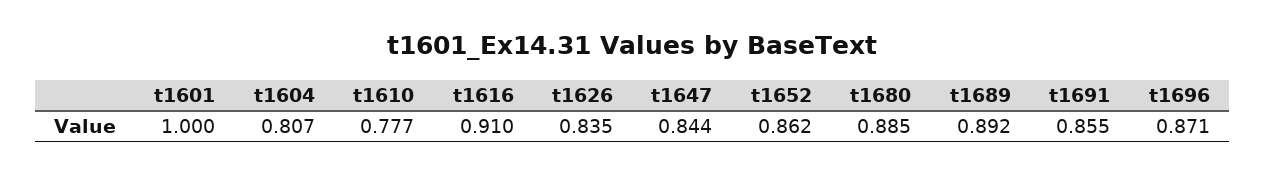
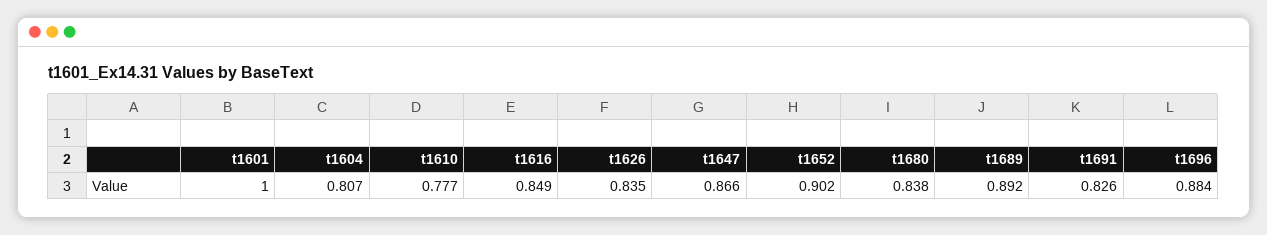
  {
    "t1601": 1,
    "t1604": 0.807,
    "t1610": 0.777,
-   "t1616": 0.91,
+   "t1616": 0.849,
    "t1626": 0.835,
-   "t1647": 0.844,
+   "t1647": 0.866,
-   "t1652": 0.862,
+   "t1652": 0.902,
-   "t1680": 0.885,
+   "t1680": 0.838,
    "t1689": 0.892,
-   "t1691": 0.855,
+   "t1691": 0.826,
-   "t1696": 0.871
+   "t1696": 0.884
  }

